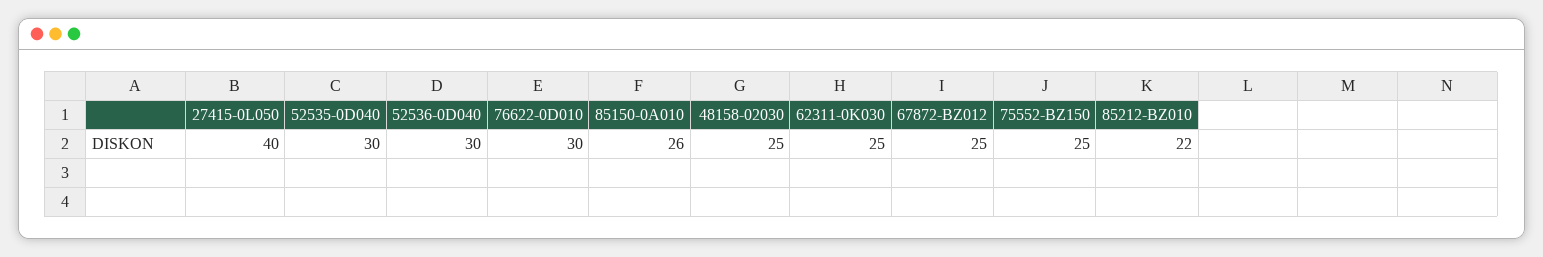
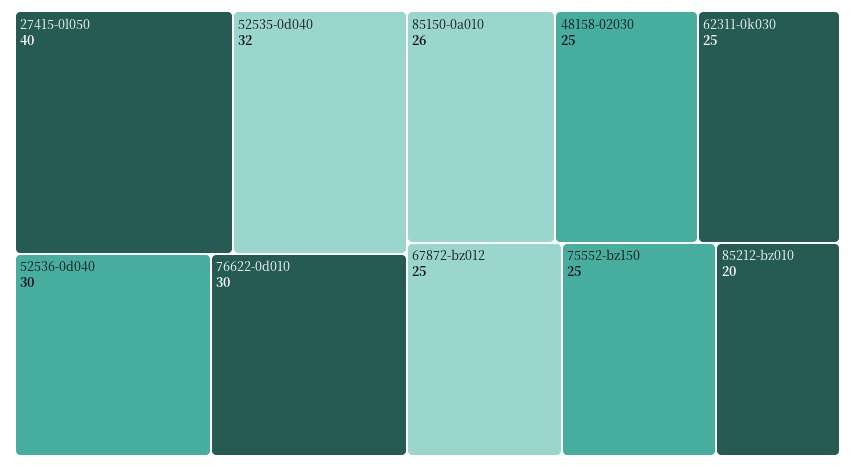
  {
    "27415-0L050": 40,
-   "52535-0D040": 30,
+   "52535-0D040": 32,
    "52536-0D040": 30,
    "76622-0D010": 30,
    "85150-0A010": 26,
    "48158-02030": 25,
    "62311-0K030": 25,
    "67872-BZ012": 25,
    "75552-BZ150": 25,
-   "85212-BZ010": 22
+   "85212-BZ010": 20
  }

